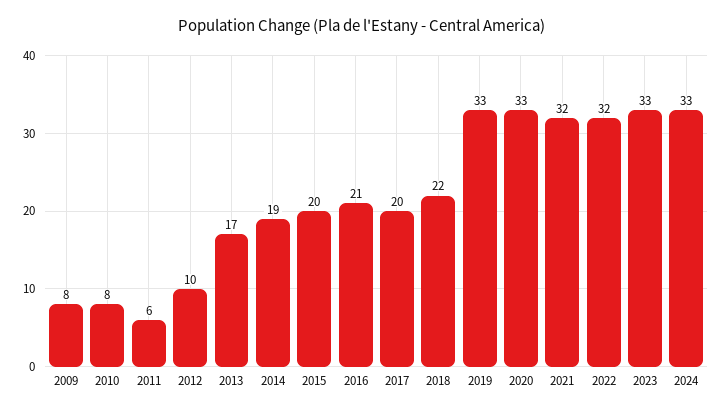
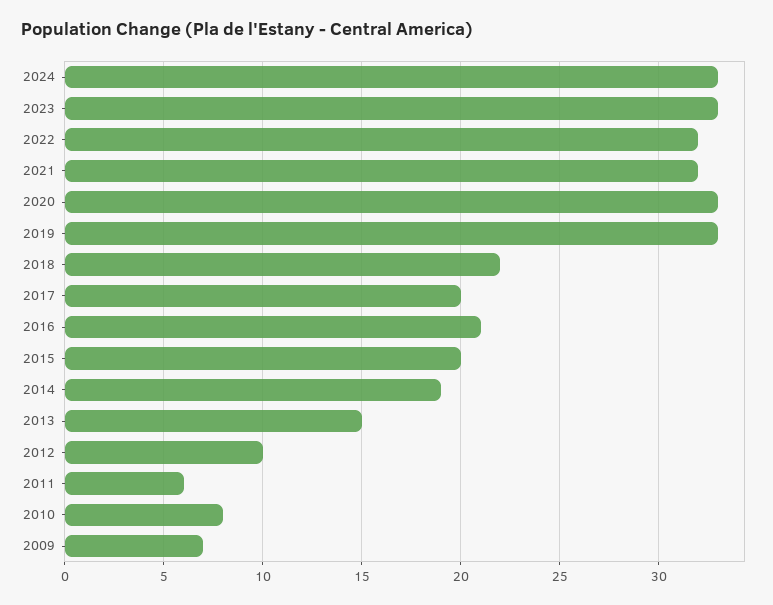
  {
-   "2009": 8,
+   "2009": 7,
    "2010": 8,
    "2011": 6,
    "2012": 10,
-   "2013": 17,
+   "2013": 15,
    "2014": 19,
    "2015": 20,
    "2016": 21,
    "2017": 20,
    "2018": 22,
    "2019": 33,
    "2020": 33,
    "2021": 32,
    "2022": 32,
    "2023": 33,
    "2024": 33
  }

